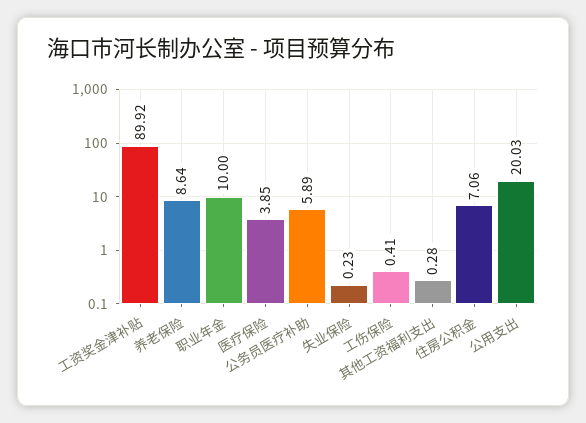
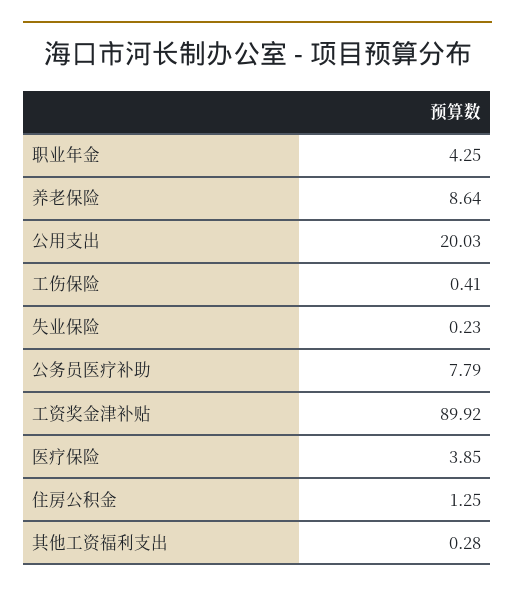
  {
    "工资奖金津补贴": 89.92,
    "养老保险": 8.64,
-   "职业年金": 10,
+   "职业年金": 4.25,
    "医疗保险": 3.85,
-   "公务员医疗补助": 5.89,
+   "公务员医疗补助": 7.79,
    "失业保险": 0.23,
    "工伤保险": 0.41,
    "其他工资福利支出": 0.28,
-   "住房公积金": 7.06,
+   "住房公积金": 1.25,
    "公用支出": 20.03
  }

